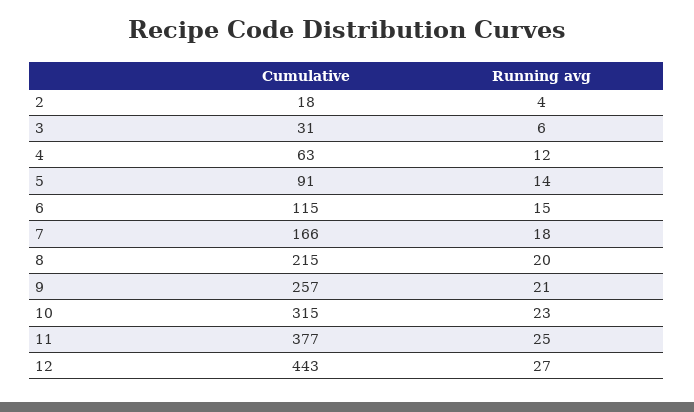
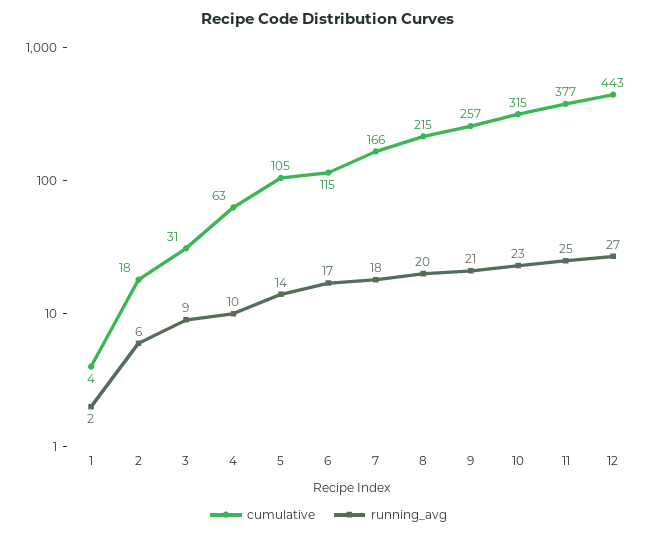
  {
    "Cumulative": {
      "2": 18,
      "3": 31,
      "4": 63,
-     "5": 91,
+     "5": 105,
      "6": 115,
      "7": 166,
      "8": 215,
      "9": 257,
      "10": 315,
      "11": 377,
-     "12": 443
+     "12": 443,
+     "1": 4
    },
    "Running avg": {
-     "2": 4,
+     "2": 6,
-     "3": 6,
+     "3": 9,
-     "4": 12,
+     "4": 10,
      "5": 14,
-     "6": 15,
+     "6": 17,
      "7": 18,
      "8": 20,
      "9": 21,
      "10": 23,
      "11": 25,
-     "12": 27
+     "12": 27,
+     "1": 2
    }
  }

